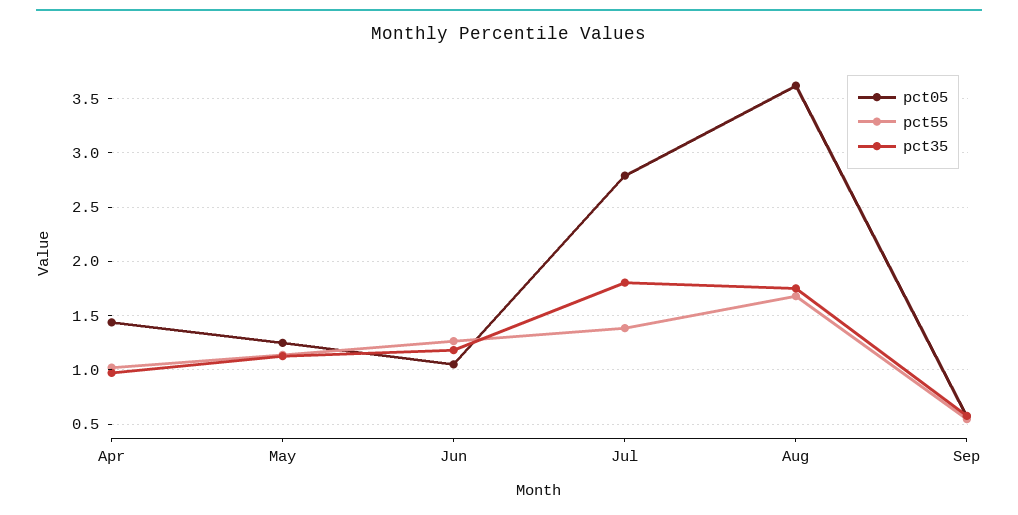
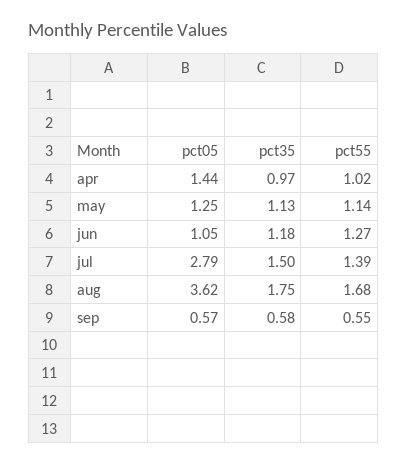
  {
    "pct05": {
      "Apr": 1.44,
      "May": 1.25,
      "Jun": 1.05,
      "Jul": 2.79,
      "Aug": 3.62,
      "Sep": 0.57
    },
    "pct55": {
      "Apr": 1.02,
      "May": 1.14,
      "Jun": 1.27,
      "Jul": 1.39,
      "Aug": 1.68,
      "Sep": 0.55
    },
    "pct35": {
      "Apr": 0.97,
      "May": 1.13,
      "Jun": 1.18,
-     "Jul": 1.8,
+     "Jul": 1.5,
      "Aug": 1.75,
      "Sep": 0.58
    }
  }

